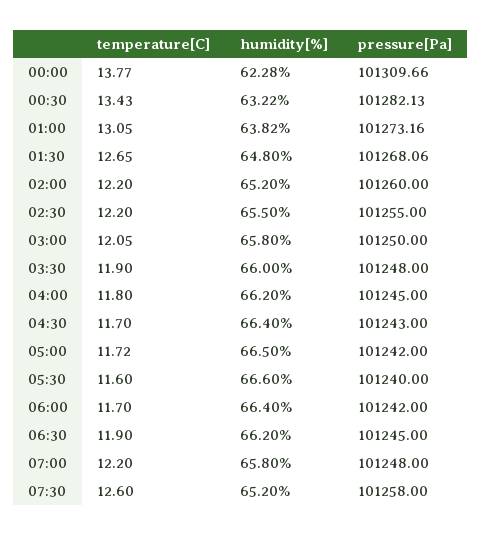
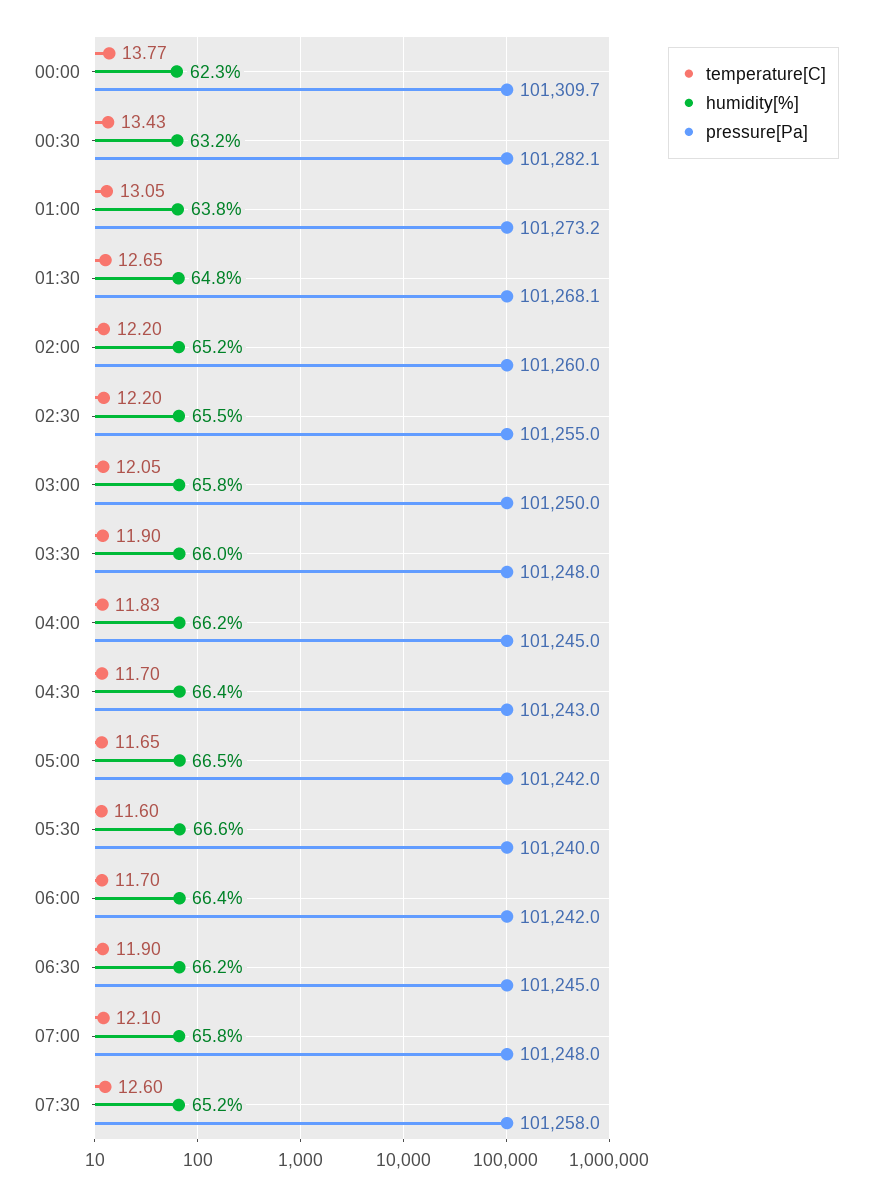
  {
    "temperature[C]": {
      "00:00": 13.77,
      "00:30": 13.43,
      "01:00": 13.05,
      "01:30": 12.65,
      "02:00": 12.2,
      "02:30": 12.2,
      "03:00": 12.05,
      "03:30": 11.9,
-     "04:00": 11.8,
+     "04:00": 11.83,
      "04:30": 11.7,
-     "05:00": 11.72,
+     "05:00": 11.65,
      "05:30": 11.6,
      "06:00": 11.7,
      "06:30": 11.9,
-     "07:00": 12.2,
+     "07:00": 12.1,
      "07:30": 12.6
    },
    "humidity[%]": {
      "00:00": 62.28,
      "00:30": 63.22,
      "01:00": 63.82,
      "01:30": 64.8,
      "02:00": 65.2,
      "02:30": 65.5,
      "03:00": 65.8,
      "03:30": 66,
      "04:00": 66.2,
      "04:30": 66.4,
      "05:00": 66.5,
      "05:30": 66.6,
      "06:00": 66.4,
      "06:30": 66.2,
      "07:00": 65.8,
      "07:30": 65.2
    },
    "pressure[Pa]": {
      "00:00": 101309.66,
      "00:30": 101282.13,
      "01:00": 101273.16,
      "01:30": 101268.06,
      "02:00": 101260,
      "02:30": 101255,
      "03:00": 101250,
      "03:30": 101248,
      "04:00": 101245,
      "04:30": 101243,
      "05:00": 101242,
      "05:30": 101240,
      "06:00": 101242,
      "06:30": 101245,
      "07:00": 101248,
      "07:30": 101258
    }
  }

